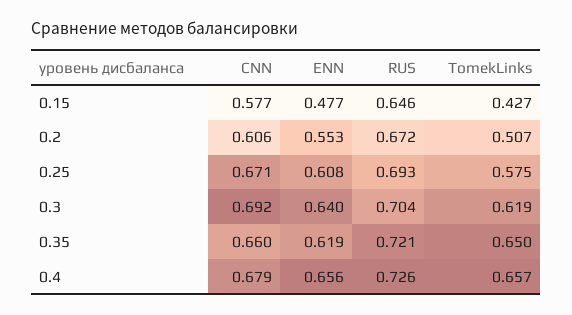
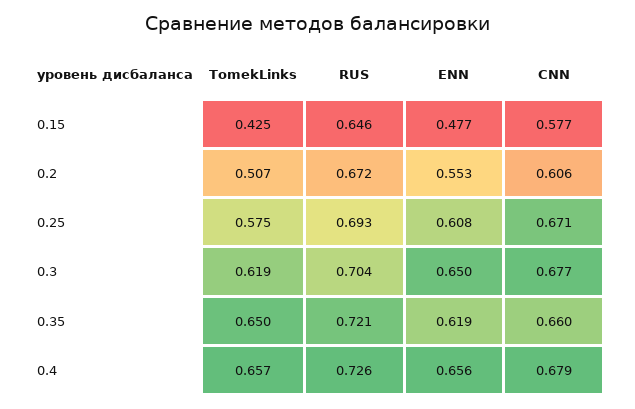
  {
    "CNN": {
      "0.15": 0.577,
      "0.2": 0.606,
      "0.25": 0.671,
-     "0.3": 0.692,
+     "0.3": 0.677,
      "0.35": 0.66,
      "0.4": 0.679
    },
    "ENN": {
      "0.15": 0.477,
      "0.2": 0.553,
      "0.25": 0.608,
-     "0.3": 0.64,
+     "0.3": 0.65,
      "0.35": 0.619,
      "0.4": 0.656
    },
    "RUS": {
      "0.15": 0.646,
      "0.2": 0.672,
      "0.25": 0.693,
      "0.3": 0.704,
      "0.35": 0.721,
      "0.4": 0.726
    },
    "TomekLinks": {
-     "0.15": 0.427,
+     "0.15": 0.425,
      "0.2": 0.507,
      "0.25": 0.575,
      "0.3": 0.619,
      "0.35": 0.65,
      "0.4": 0.657
    }
  }

